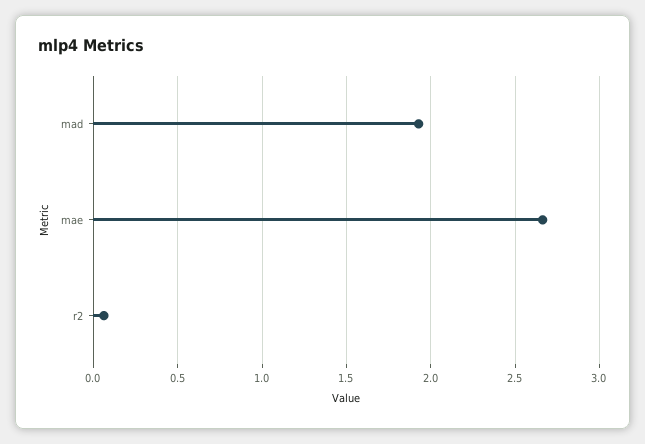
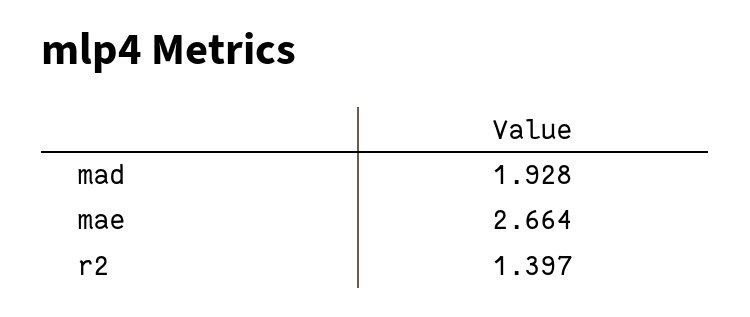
  {
    "mad": 1.928,
    "mae": 2.664,
-   "r2": 0.05
+   "r2": 1.397
  }

